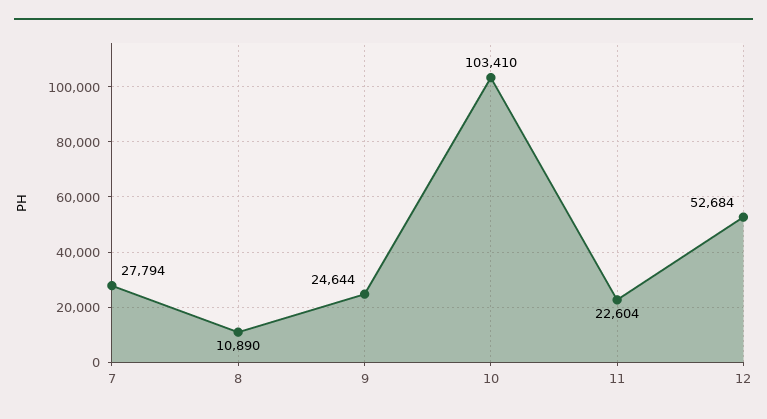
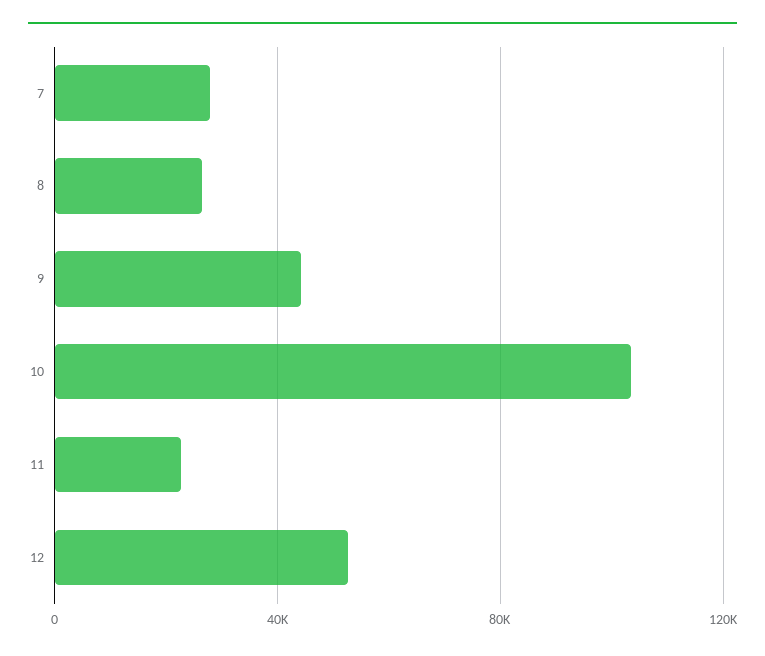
  {
    "7": 27794,
-   "8": 10890,
+   "8": 25000,
-   "9": 24644,
+   "9": 45000,
    "10": 103410,
    "11": 22604,
    "12": 52684
  }

